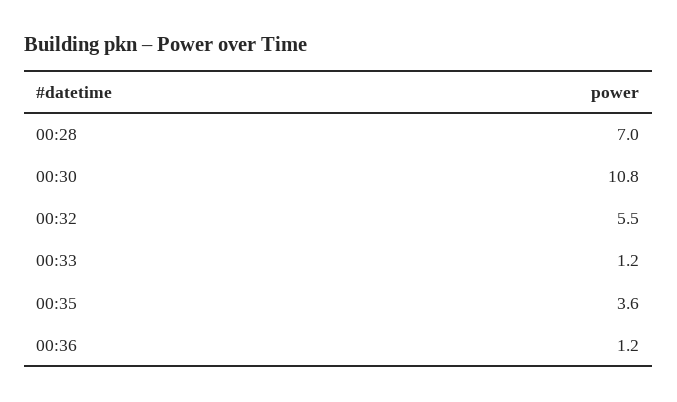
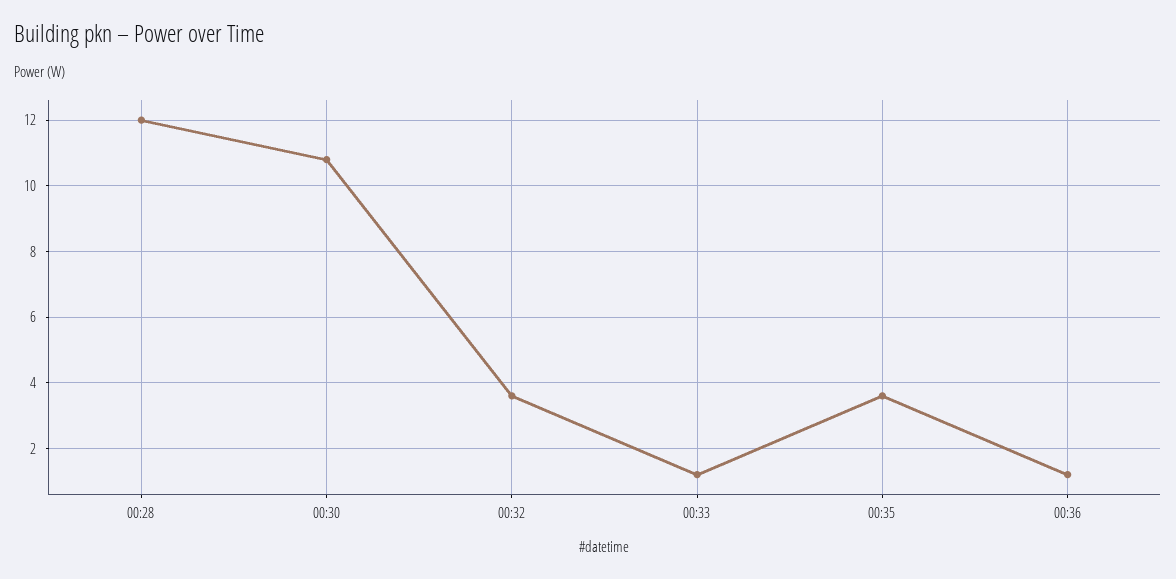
  {
-   "00:28": 7,
+   "00:28": 12,
    "00:30": 10.8,
-   "00:32": 5.5,
+   "00:32": 3.5,
    "00:33": 1.2,
    "00:35": 3.6,
    "00:36": 1.2
  }

